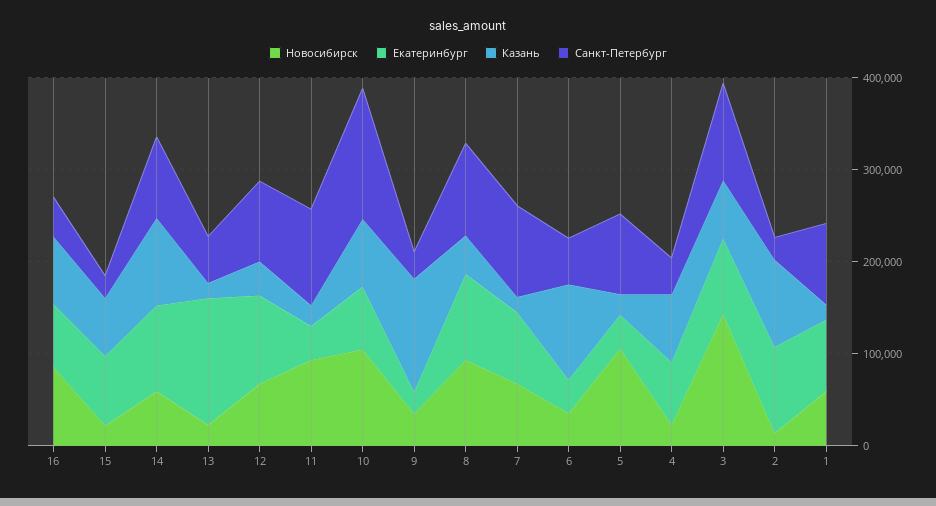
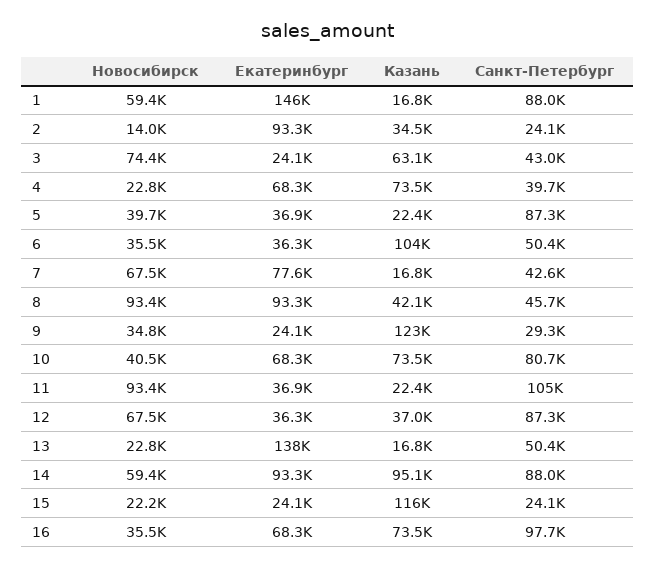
  {
    "Новосибирск": {
-     "16": 80000,
+     "16": 35500,
      "15": 22200,
      "14": 59400,
      "13": 22800,
      "12": 67500,
      "11": 93400,
-     "10": 100000,
+     "10": 40500,
      "9": 34800,
      "8": 93400,
      "7": 67500,
      "6": 35500,
-     "5": 100000,
+     "5": 39700,
      "4": 22800,
-     "3": 140000,
+     "3": 74400,
      "2": 14000,
      "1": 59400
    },
    "Екатеринбург": {
      "16": 68300,
-     "15": 80000,
+     "15": 24100,
      "14": 93300,
      "13": 138000,
-     "12": 100000,
+     "12": 36300,
      "11": 36900,
      "10": 68300,
      "9": 24100,
      "8": 93300,
      "7": 77600,
      "6": 36300,
      "5": 36900,
      "4": 68300,
-     "3": 80000,
+     "3": 24100,
      "2": 93300,
-     "1": 80000
+     "1": 146000
    },
    "Казань": {
      "16": 73500,
-     "15": 60000,
+     "15": 116000,
      "14": 95100,
      "13": 16800,
      "12": 37000,
      "11": 22400,
      "10": 73500,
      "9": 123000,
      "8": 42100,
      "7": 16800,
      "6": 104000,
      "5": 22400,
      "4": 73500,
      "3": 63100,
-     "2": 100000,
+     "2": 34500,
      "1": 16800
    },
    "Санкт-Петербург": {
-     "16": 40000,
+     "16": 97700,
      "15": 24100,
      "14": 88000,
      "13": 50400,
      "12": 87300,
      "11": 105000,
-     "10": 140000,
+     "10": 80700,
      "9": 29300,
-     "8": 100000,
+     "8": 45700,
-     "7": 100000,
+     "7": 42600,
      "6": 50400,
      "5": 87300,
      "4": 39700,
-     "3": 100000,
+     "3": 43000,
      "2": 24100,
      "1": 88000
    }
  }

